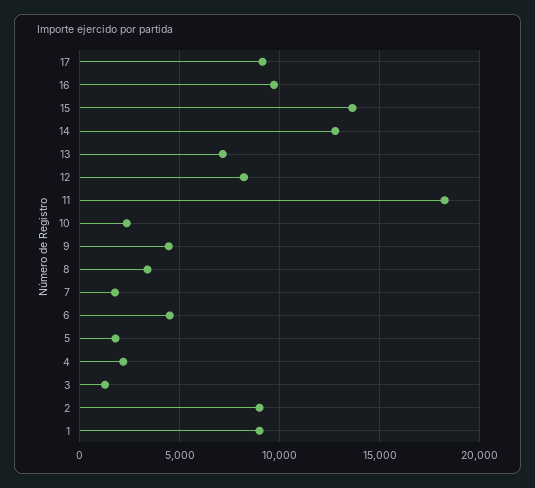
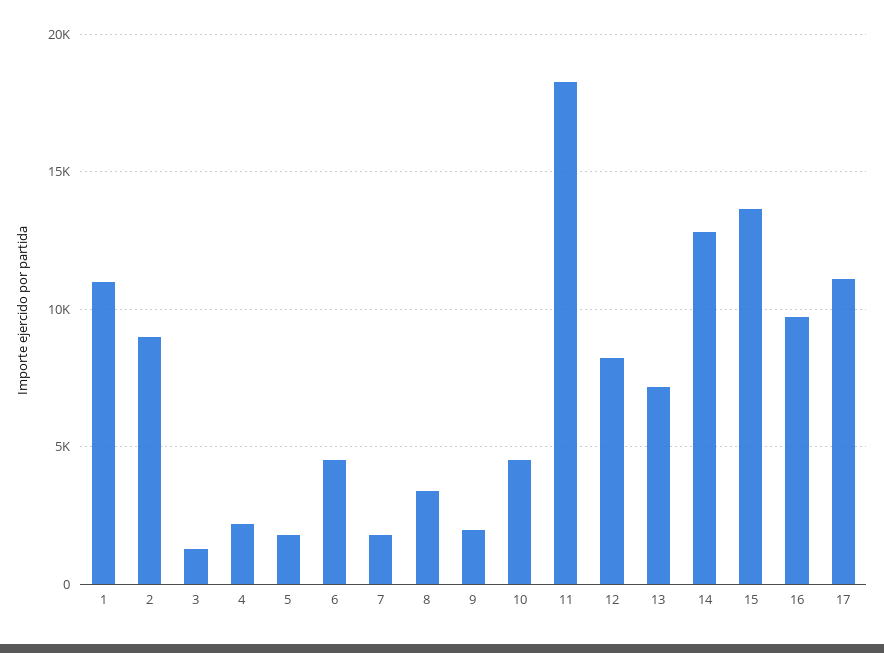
  {
-   "17": 9000,
+   "17": 11000,
    "16": 9500,
    "15": 13500,
    "14": 13000,
    "13": 7000,
    "12": 8000,
    "11": 18500,
-   "10": 2500,
+   "10": 4500,
-   "9": 4500,
+   "9": 2000,
    "8": 3500,
    "7": 2000,
    "6": 4500,
    "5": 2000,
    "4": 2000,
    "3": 1500,
    "2": 9000,
-   "1": 9000
+   "1": 11000
  }

